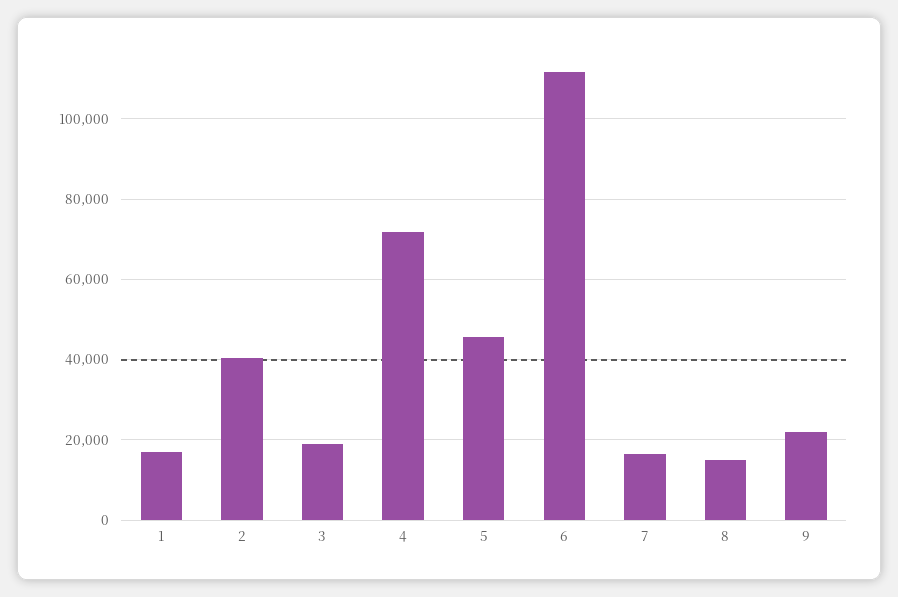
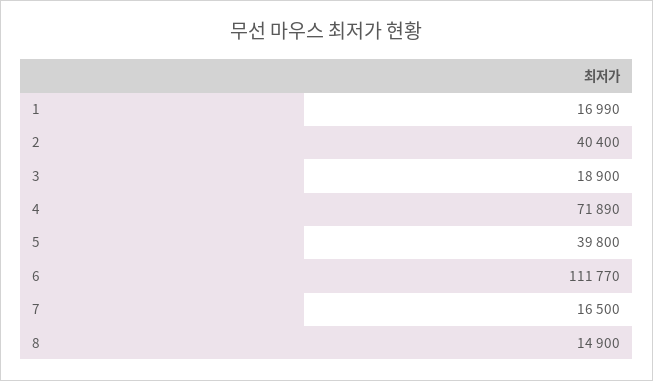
  {
    "1": 16990,
    "2": 40400,
    "3": 18900,
    "4": 71890,
-   "5": 46000,
+   "5": 39800,
    "6": 111770,
    "7": 16500,
-   "8": 14900,
+   "8": 14900
-   "9": 22000
  }

